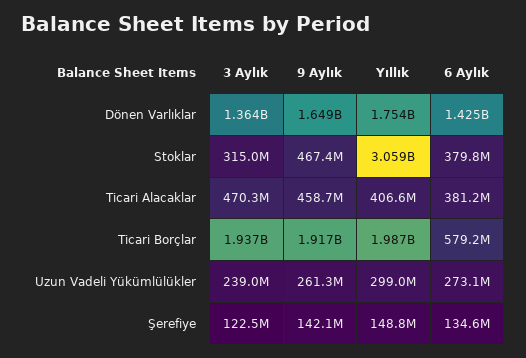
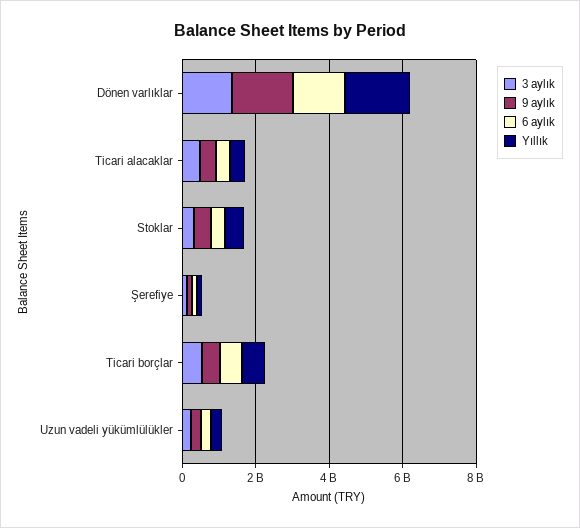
  {
    "3 Aylık": {
      "Dönen Varlıklar": 1364000000,
      "Stoklar": 315000000,
      "Ticari Alacaklar": 470300000,
-     "Ticari Borçlar": 1937000000,
+     "Ticari Borçlar": 500000000,
      "Uzun Vadeli Yükümlülükler": 239000000,
      "Şerefiye": 122500000
    },
    "9 Aylık": {
      "Dönen Varlıklar": 1649000000,
      "Stoklar": 467400000,
      "Ticari Alacaklar": 458700000,
-     "Ticari Borçlar": 1917000000,
+     "Ticari Borçlar": 500000000,
      "Uzun Vadeli Yükümlülükler": 261300000,
      "Şerefiye": 142100000
    },
    "Yıllık": {
      "Dönen Varlıklar": 1754000000,
-     "Stoklar": 3059000000,
+     "Stoklar": 500000000,
      "Ticari Alacaklar": 406600000,
-     "Ticari Borçlar": 1987000000,
+     "Ticari Borçlar": 500000000,
      "Uzun Vadeli Yükümlülükler": 299000000,
      "Şerefiye": 148800000
    },
    "6 Aylık": {
      "Dönen Varlıklar": 1425000000,
      "Stoklar": 379800000,
      "Ticari Alacaklar": 381200000,
      "Ticari Borçlar": 579200000,
      "Uzun Vadeli Yükümlülükler": 273100000,
      "Şerefiye": 134600000
    }
  }

